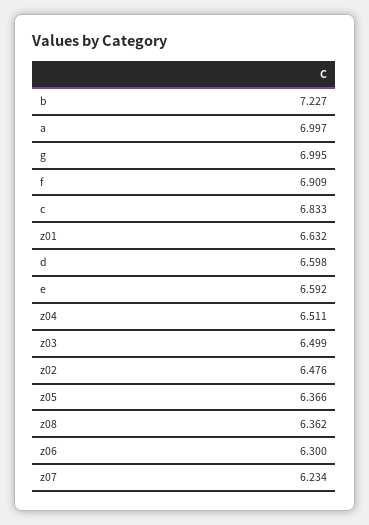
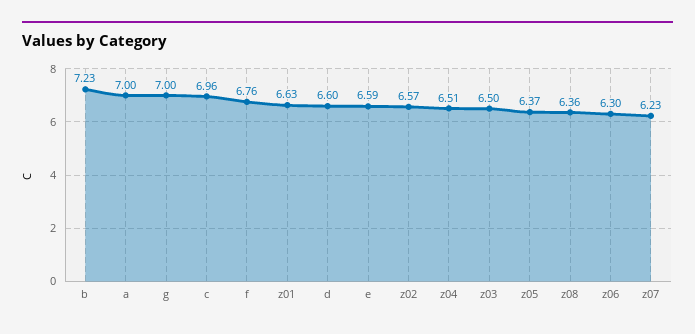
  {
    "b": 7.227,
    "a": 6.997,
    "g": 6.995,
-   "f": 6.909,
+   "f": 6.76,
-   "c": 6.833,
+   "c": 6.96,
    "z01": 6.632,
    "d": 6.598,
    "e": 6.592,
    "z04": 6.511,
    "z03": 6.499,
-   "z02": 6.476,
+   "z02": 6.57,
    "z05": 6.366,
    "z08": 6.362,
    "z06": 6.3,
    "z07": 6.234
  }

